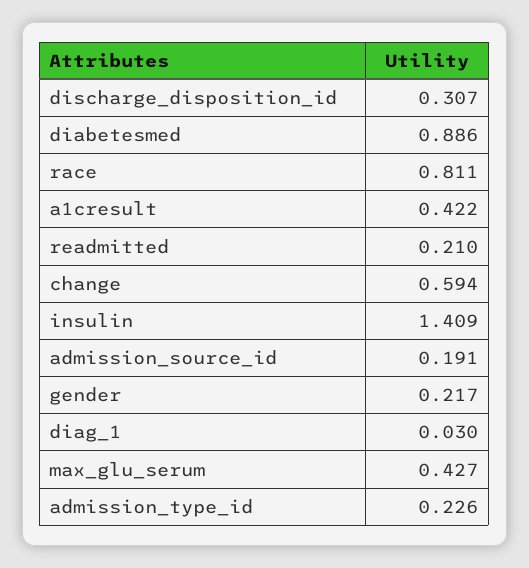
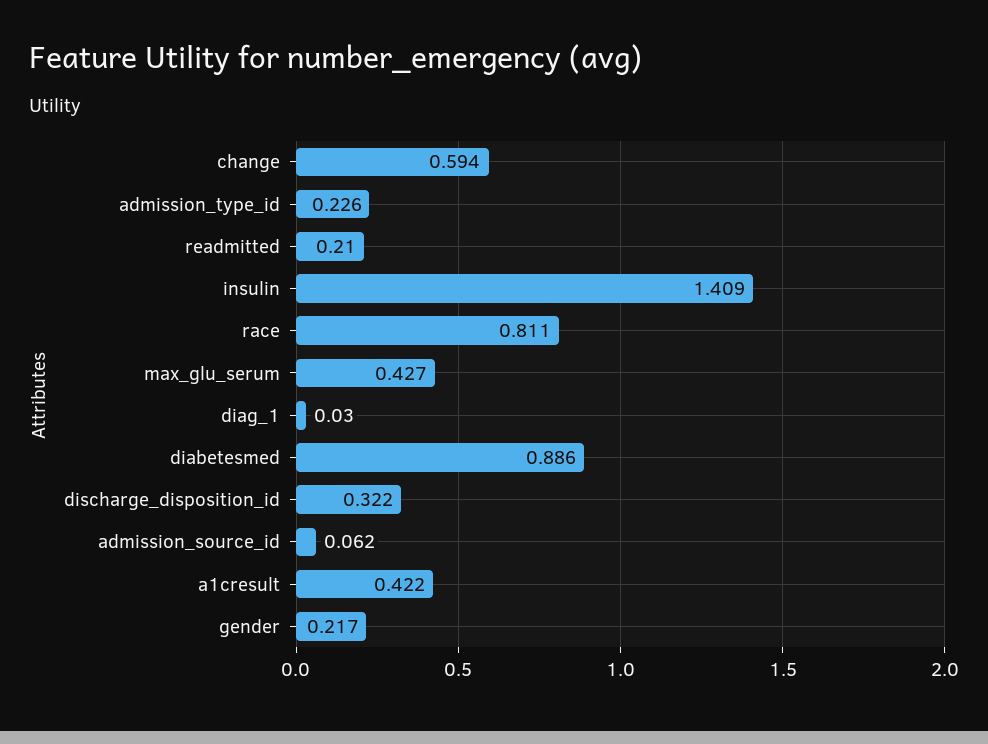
  {
-   "discharge_disposition_id": 0.307,
+   "discharge_disposition_id": 0.322,
    "diabetesmed": 0.886,
    "race": 0.811,
    "a1cresult": 0.422,
    "readmitted": 0.21,
    "change": 0.594,
    "insulin": 1.409,
-   "admission_source_id": 0.191,
+   "admission_source_id": 0.062,
    "gender": 0.217,
    "diag_1": 0.03,
    "max_glu_serum": 0.427,
    "admission_type_id": 0.226
  }

